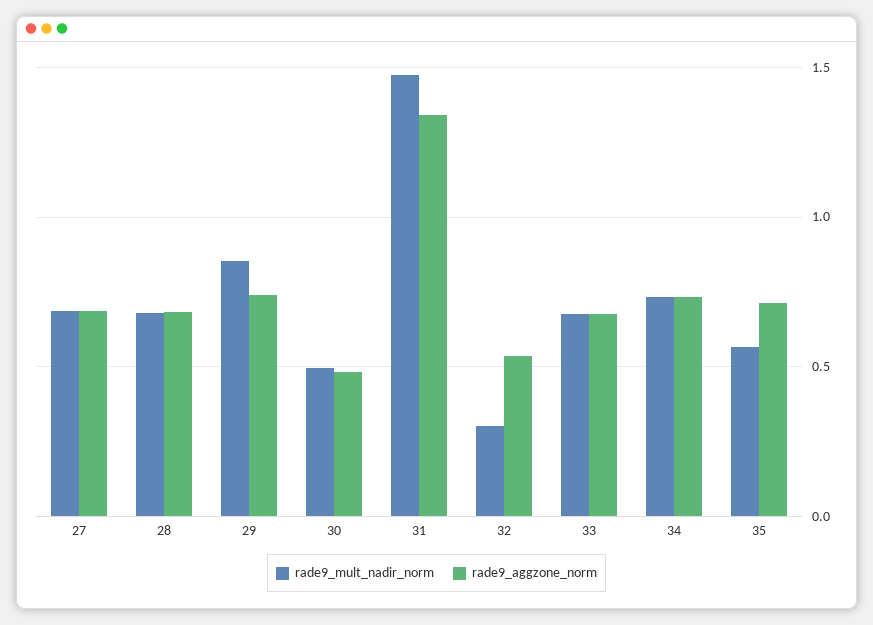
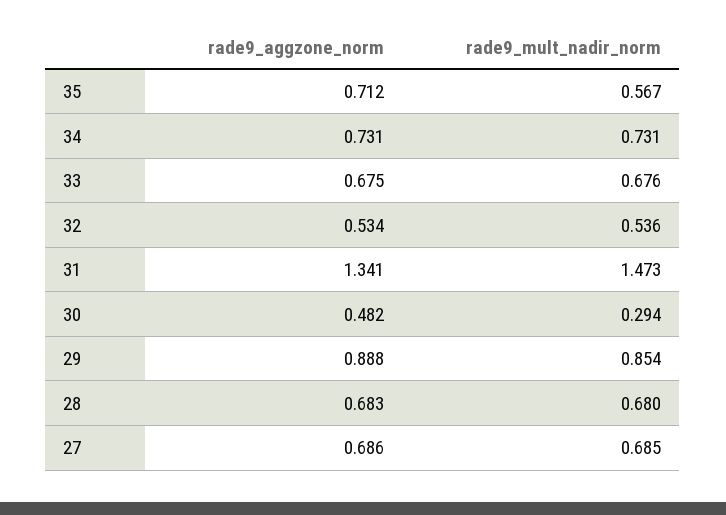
  {
    "rade9_mult_nadir_norm": {
      "27": 0.685,
      "28": 0.68,
      "29": 0.854,
-     "30": 0.5,
+     "30": 0.294,
      "31": 1.473,
-     "32": 0.3,
+     "32": 0.536,
      "33": 0.676,
      "34": 0.731,
      "35": 0.567
    },
    "rade9_aggzone_norm": {
      "27": 0.686,
      "28": 0.683,
-     "29": 0.75,
+     "29": 0.888,
      "30": 0.482,
      "31": 1.341,
      "32": 0.534,
      "33": 0.675,
      "34": 0.731,
      "35": 0.712
    }
  }

